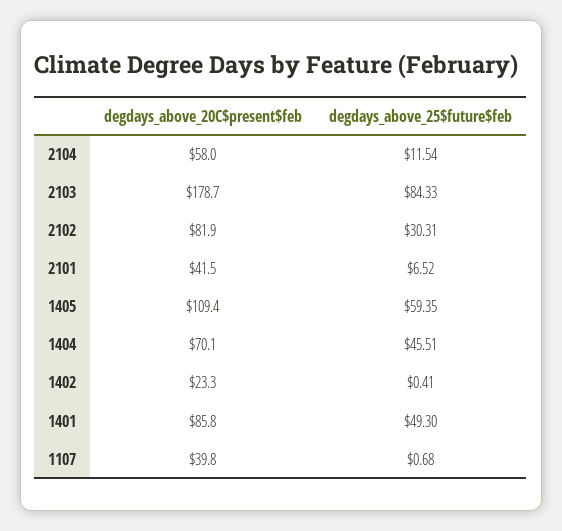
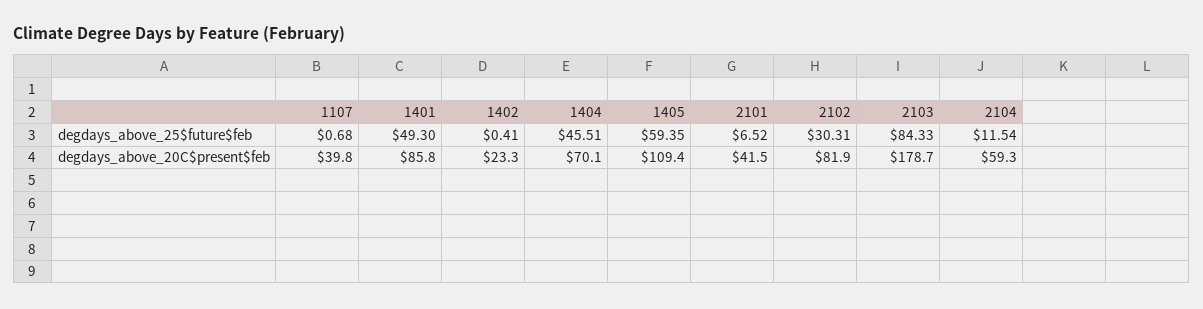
  {
    "degdays_above_20C$present$feb": {
-     "2104": 58,
+     "2104": 59.3,
      "2103": 178.7,
      "2102": 81.9,
      "2101": 41.5,
      "1405": 109.4,
      "1404": 70.1,
      "1402": 23.3,
      "1401": 85.8,
      "1107": 39.8
    },
    "degdays_above_25$future$feb": {
      "2104": 11.54,
      "2103": 84.33,
      "2102": 30.31,
      "2101": 6.52,
      "1405": 59.35,
      "1404": 45.51,
      "1402": 0.41,
      "1401": 49.3,
      "1107": 0.68
    }
  }

